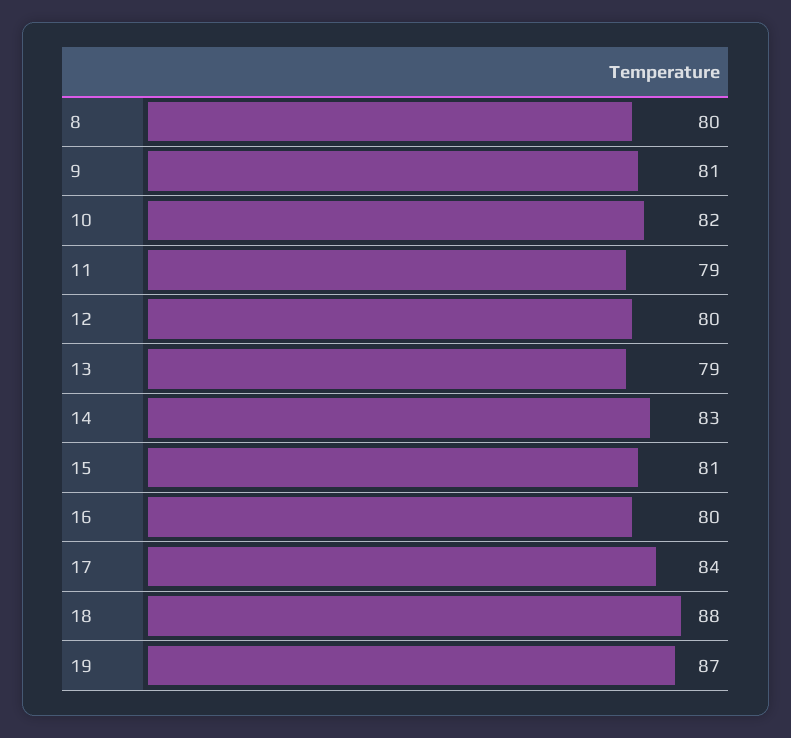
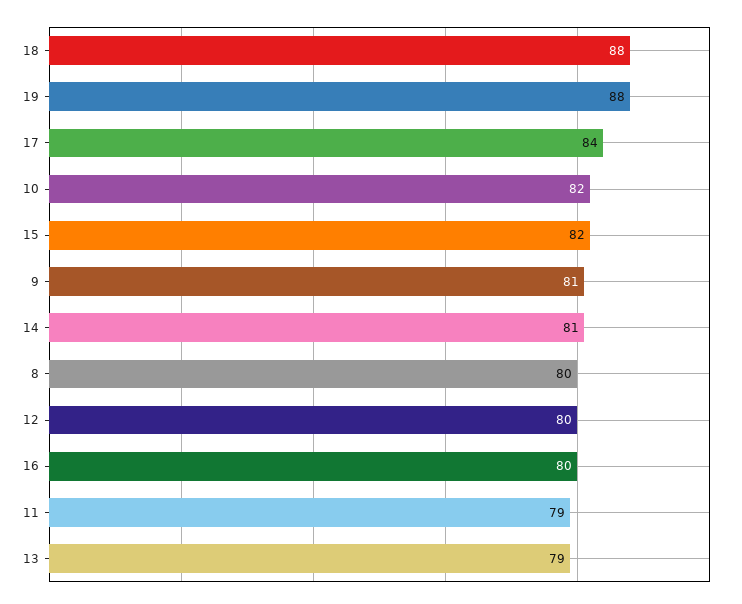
  {
    "8": 80,
    "9": 81,
    "10": 82,
    "11": 79,
    "12": 80,
    "13": 79,
-   "14": 83,
+   "14": 81,
-   "15": 81,
+   "15": 82,
    "16": 80,
    "17": 84,
    "18": 88,
-   "19": 87
+   "19": 88
  }

